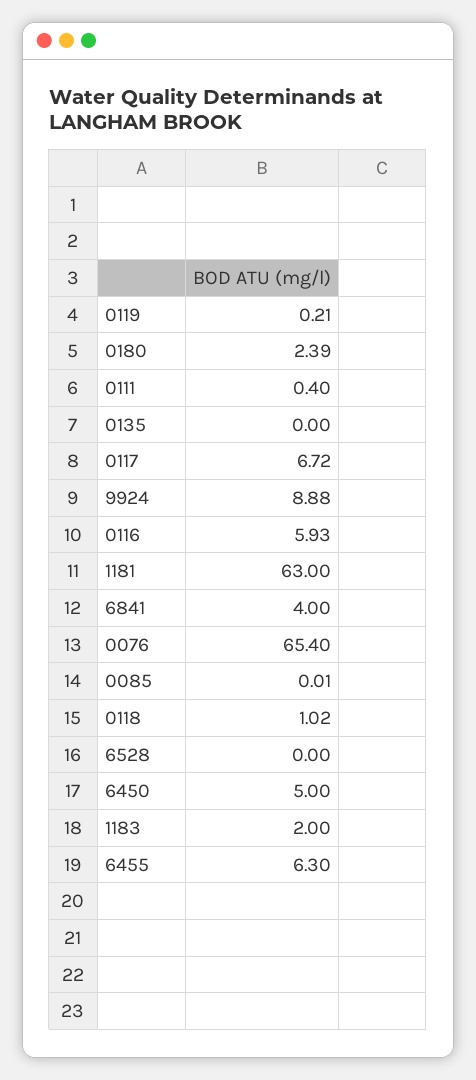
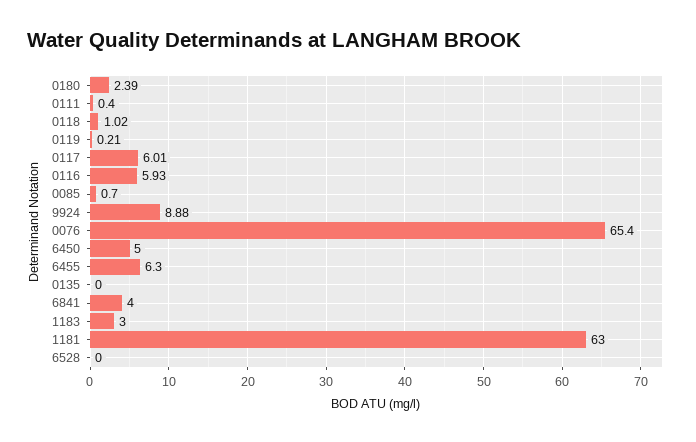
  {
    "0119": 0.21,
    "0180": 2.39,
    "0111": 0.4,
    "0135": 0,
-   "0117": 6.72,
+   "0117": 6.01,
    "9924": 8.88,
    "0116": 5.93,
    "1181": 63,
    "6841": 4,
    "0076": 65.4,
-   "0085": 0.01,
+   "0085": 0.7,
    "0118": 1.02,
    "6528": 0,
    "6450": 5,
-   "1183": 2,
+   "1183": 3,
    "6455": 6.3
  }

